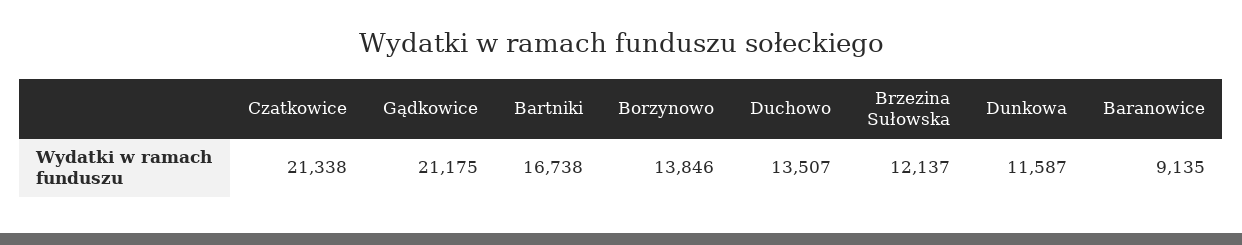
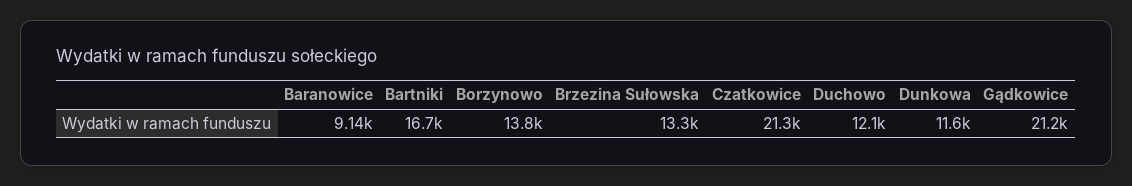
  {
    "Czatkowice": 21338,
    "Gądkowice": 21175,
    "Bartniki": 16738,
    "Borzynowo": 13846,
-   "Duchowo": 13507,
+   "Duchowo": 12100,
-   "Brzezina Sułowska": 12137,
+   "Brzezina Sułowska": 13300,
    "Dunkowa": 11587,
    "Baranowice": 9135
  }

